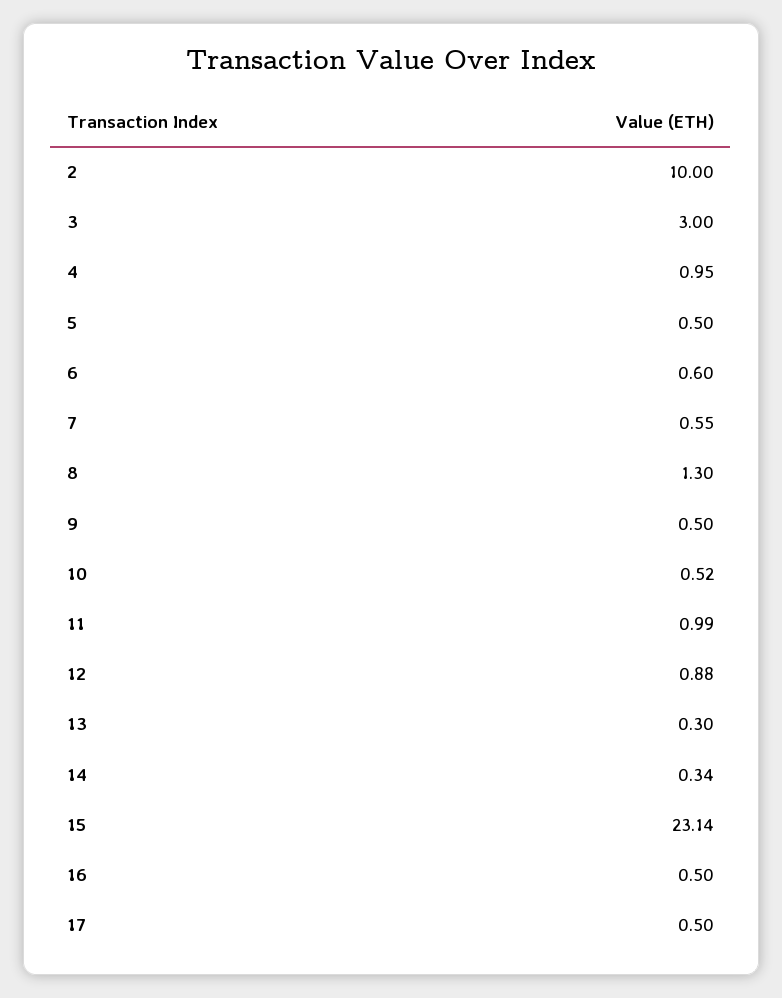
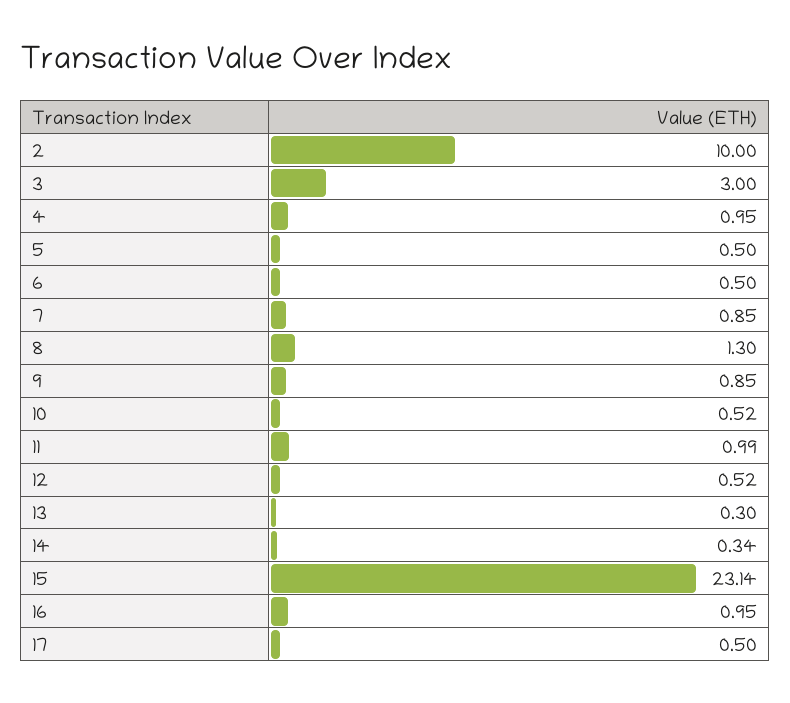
  {
    "2": 10,
    "3": 3,
    "4": 0.95,
    "5": 0.5,
-   "6": 0.6,
+   "6": 0.5,
-   "7": 0.55,
+   "7": 0.85,
    "8": 1.3,
-   "9": 0.5,
+   "9": 0.85,
    "10": 0.52,
    "11": 0.99,
-   "12": 0.88,
+   "12": 0.52,
    "13": 0.3,
    "14": 0.34,
    "15": 23.14,
-   "16": 0.5,
+   "16": 0.95,
    "17": 0.5
  }

